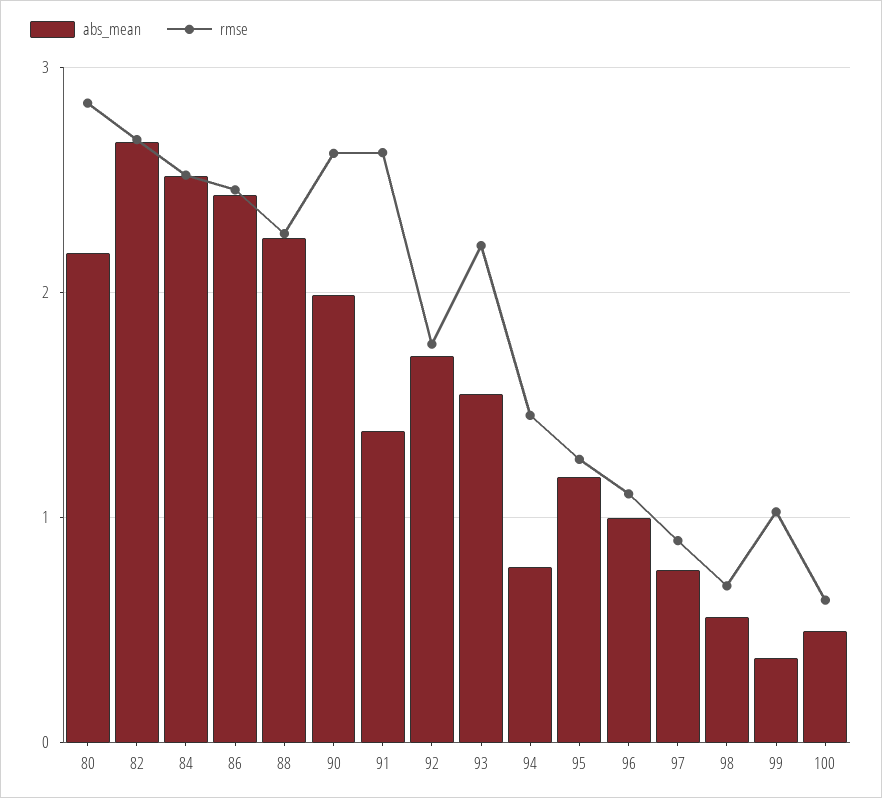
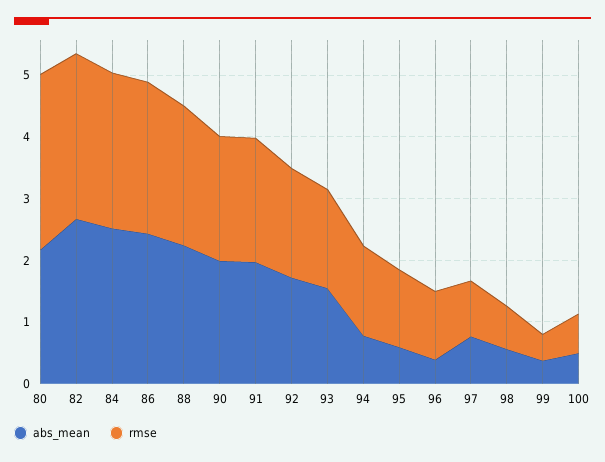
  {
    "abs_mean": {
      "80": 2.2,
      "82": 2.7,
      "84": 2.5,
      "86": 2.4,
      "88": 2.2,
      "90": 2,
-     "91": 1.4,
+     "91": 2,
      "92": 1.7,
      "93": 1.5,
      "94": 0.8,
-     "95": 1.2,
+     "95": 0.6,
-     "96": 1,
+     "96": 0.4,
      "97": 0.8,
      "98": 0.6,
      "99": 0.4,
      "100": 0.5
    },
    "rmse": {
      "80": 2.8,
      "82": 2.7,
      "84": 2.5,
      "86": 2.5,
      "88": 2.3,
-     "90": 2.6,
+     "90": 2,
-     "91": 2.6,
+     "91": 2,
      "92": 1.8,
-     "93": 2.2,
+     "93": 1.6,
      "94": 1.5,
      "95": 1.3,
      "96": 1.1,
      "97": 0.9,
      "98": 0.7,
-     "99": 1,
+     "99": 0.4,
      "100": 0.6
    }
  }

